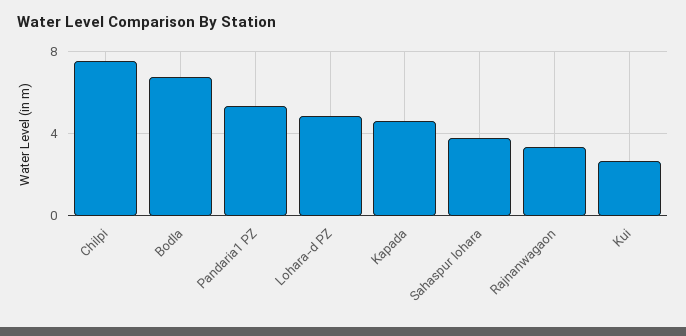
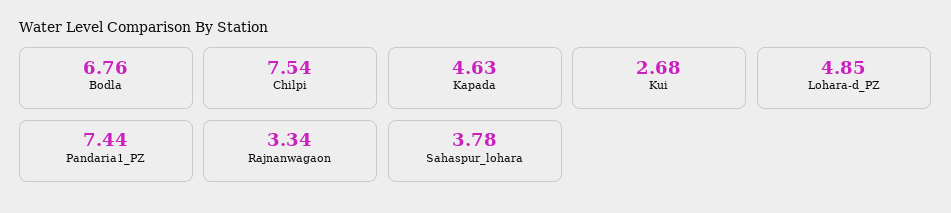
  {
    "Chilpi": 7.54,
    "Bodla": 6.76,
-   "Pandaria1 PZ": 5.5,
+   "Pandaria1 PZ": 7.44,
    "Lohara-d PZ": 4.85,
    "Kapada": 4.63,
    "Sahaspur lohara": 3.78,
    "Rajnanwagaon": 3.34,
    "Kui": 2.68
  }

